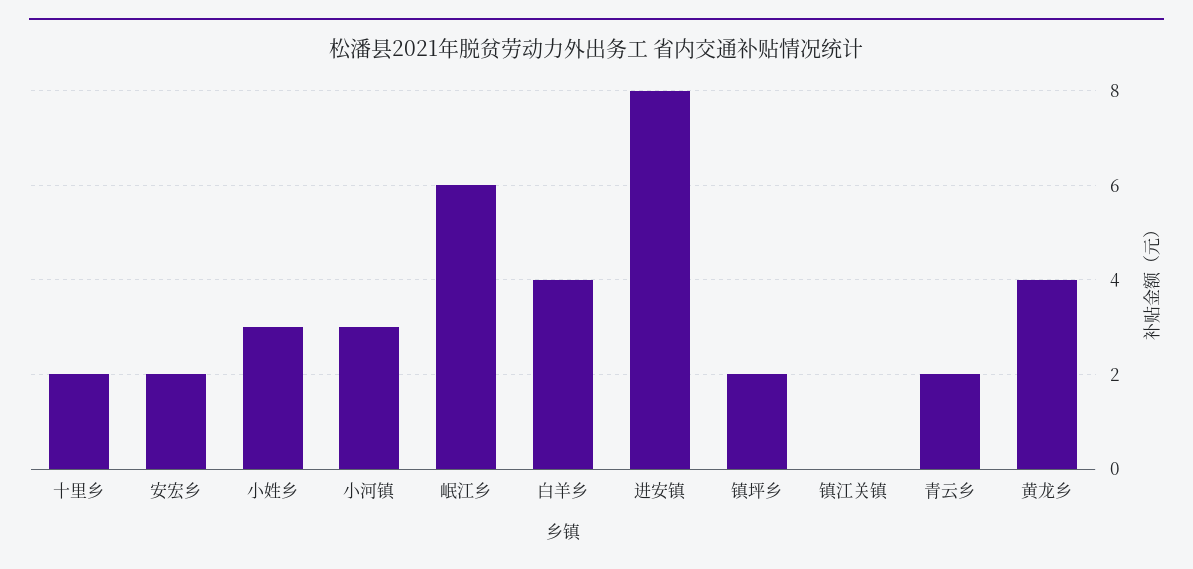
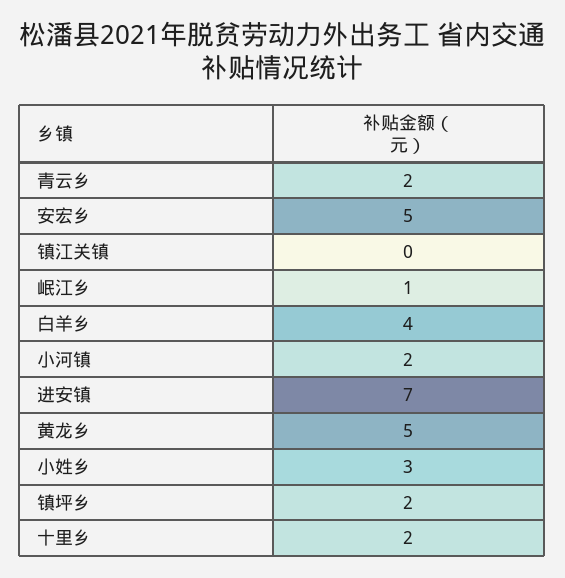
  {
    "十里乡": 2,
-   "安宏乡": 2,
+   "安宏乡": 5,
    "小姓乡": 3,
-   "小河镇": 3,
+   "小河镇": 2,
-   "岷江乡": 6,
+   "岷江乡": 1,
    "白羊乡": 4,
-   "进安镇": 8,
+   "进安镇": 7,
    "镇坪乡": 2,
    "镇江关镇": 0,
    "青云乡": 2,
-   "黄龙乡": 4
+   "黄龙乡": 5
  }

